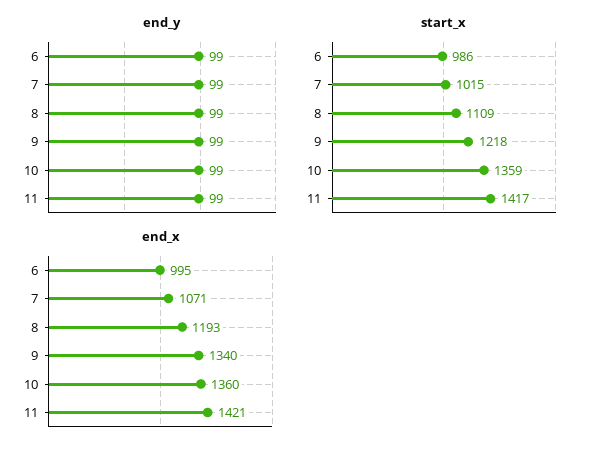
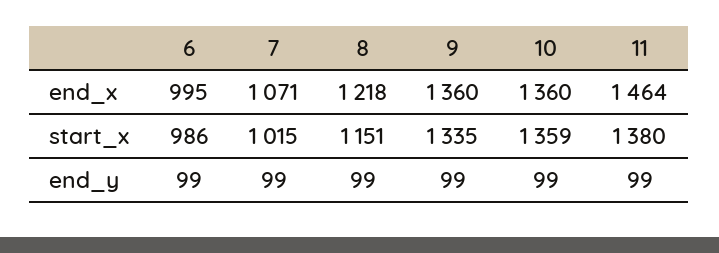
  {
    "end_y": {
      "6": 99,
      "7": 99,
      "8": 99,
      "9": 99,
      "10": 99,
      "11": 99
    },
    "start_x": {
      "6": 986,
      "7": 1015,
-     "8": 1109,
+     "8": 1151,
-     "9": 1218,
+     "9": 1335,
      "10": 1359,
-     "11": 1417
+     "11": 1380
    },
    "end_x": {
      "6": 995,
      "7": 1071,
-     "8": 1193,
+     "8": 1218,
-     "9": 1340,
+     "9": 1360,
      "10": 1360,
-     "11": 1421
+     "11": 1464
    }
  }

